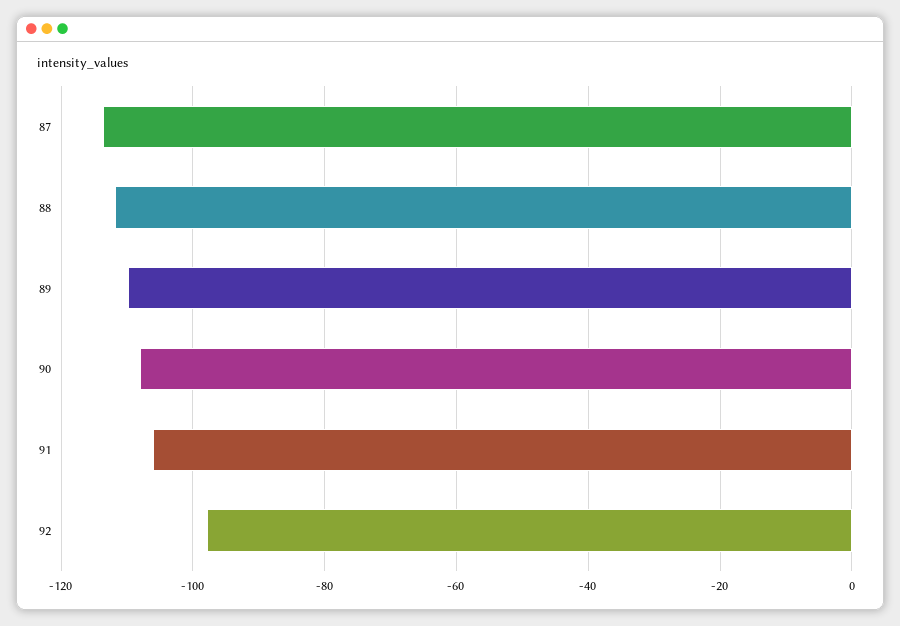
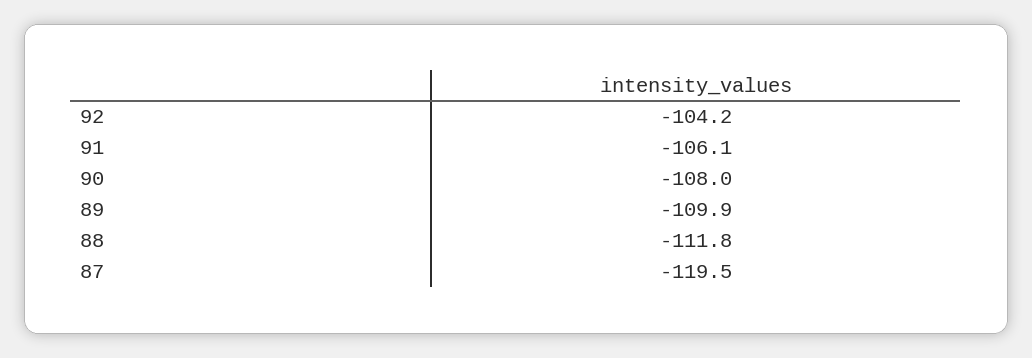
  {
-   "87": -114,
+   "87": -119.5,
    "88": -111.8,
    "89": -109.9,
    "90": -108,
    "91": -106.1,
-   "92": -98
+   "92": -104.2
  }

